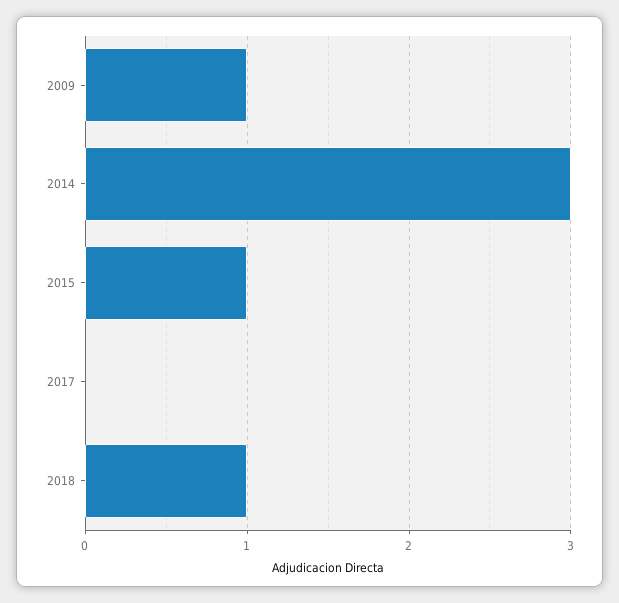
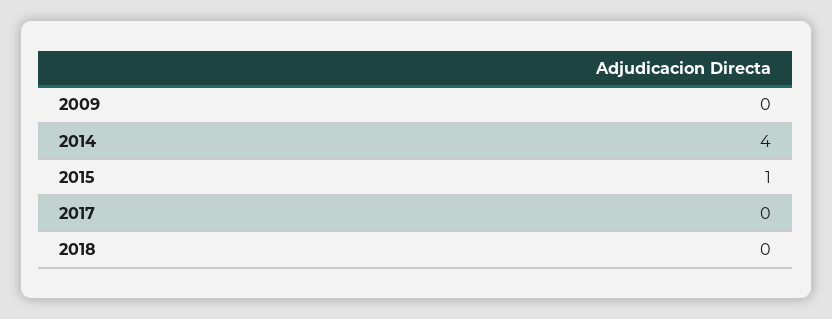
  {
-   "2009": 1,
+   "2009": 0,
-   "2014": 3,
+   "2014": 4,
    "2015": 1,
    "2017": 0,
-   "2018": 1
+   "2018": 0
  }

